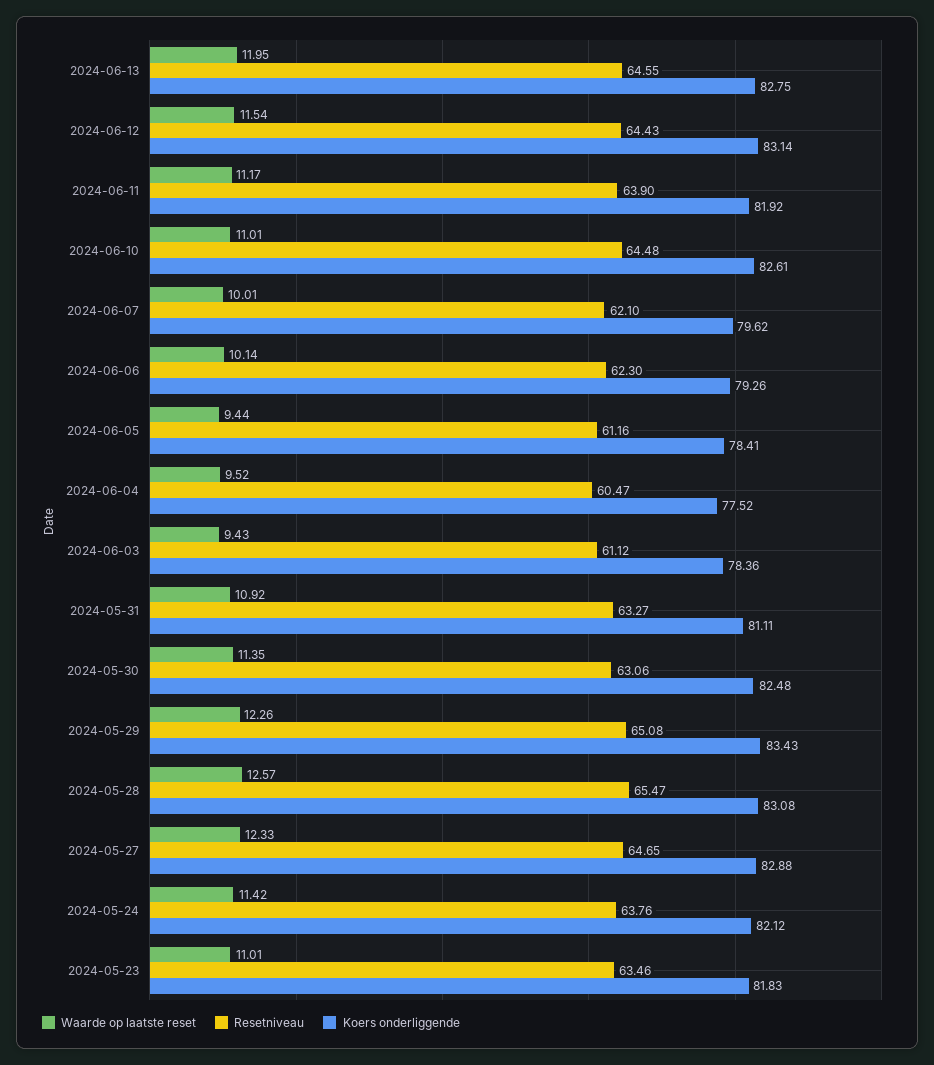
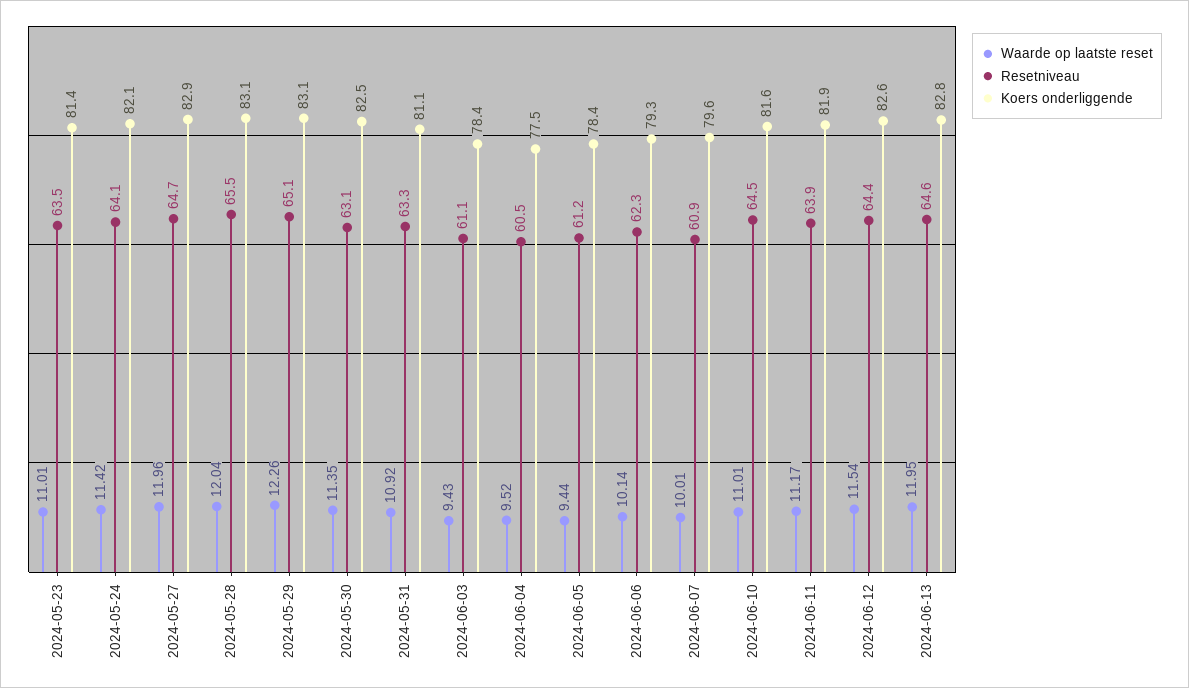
  {
    "Waarde op laatste reset": {
      "2024-06-13": 11.95,
      "2024-06-12": 11.54,
      "2024-06-11": 11.17,
      "2024-06-10": 11.01,
      "2024-06-07": 10.01,
      "2024-06-06": 10.14,
      "2024-06-05": 9.44,
      "2024-06-04": 9.52,
      "2024-06-03": 9.43,
      "2024-05-31": 10.92,
      "2024-05-30": 11.35,
      "2024-05-29": 12.26,
-     "2024-05-28": 12.57,
+     "2024-05-28": 12.04,
-     "2024-05-27": 12.33,
+     "2024-05-27": 11.96,
      "2024-05-24": 11.42,
      "2024-05-23": 11.01
    },
    "Resetniveau": {
      "2024-06-13": 64.55,
      "2024-06-12": 64.43,
      "2024-06-11": 63.9,
      "2024-06-10": 64.48,
-     "2024-06-07": 62.1,
+     "2024-06-07": 60.9,
      "2024-06-06": 62.3,
      "2024-06-05": 61.16,
      "2024-06-04": 60.47,
      "2024-06-03": 61.12,
      "2024-05-31": 63.27,
      "2024-05-30": 63.06,
      "2024-05-29": 65.08,
      "2024-05-28": 65.47,
      "2024-05-27": 64.65,
-     "2024-05-24": 63.76,
+     "2024-05-24": 64.1,
      "2024-05-23": 63.46
    },
    "Koers onderliggende": {
      "2024-06-13": 82.75,
-     "2024-06-12": 83.14,
+     "2024-06-12": 82.6,
      "2024-06-11": 81.92,
-     "2024-06-10": 82.61,
+     "2024-06-10": 81.6,
      "2024-06-07": 79.62,
      "2024-06-06": 79.26,
      "2024-06-05": 78.41,
      "2024-06-04": 77.52,
      "2024-06-03": 78.36,
      "2024-05-31": 81.11,
      "2024-05-30": 82.48,
-     "2024-05-29": 83.43,
+     "2024-05-29": 83.1,
      "2024-05-28": 83.08,
      "2024-05-27": 82.88,
      "2024-05-24": 82.12,
-     "2024-05-23": 81.83
+     "2024-05-23": 81.4
    }
  }

